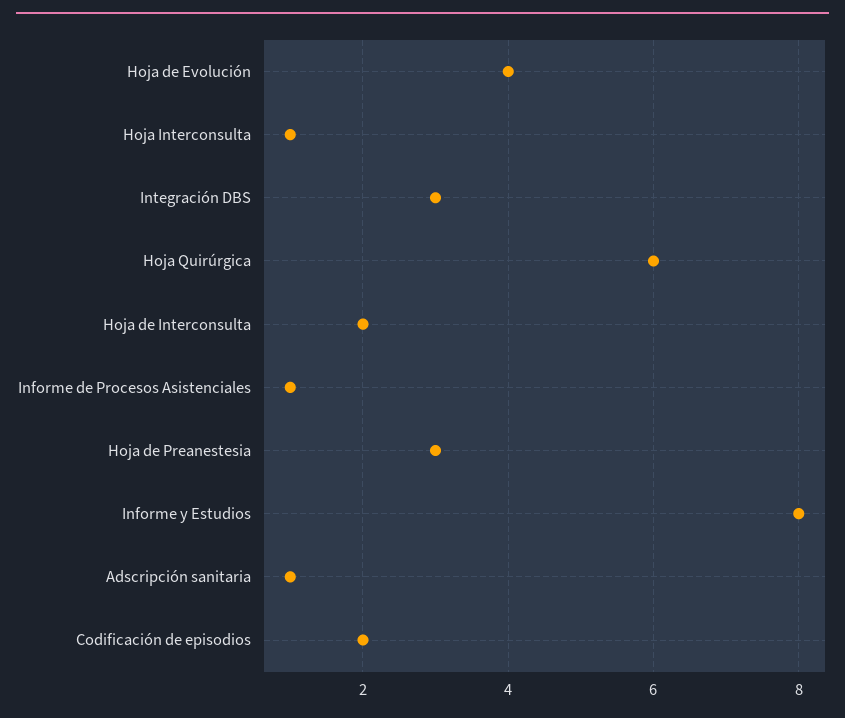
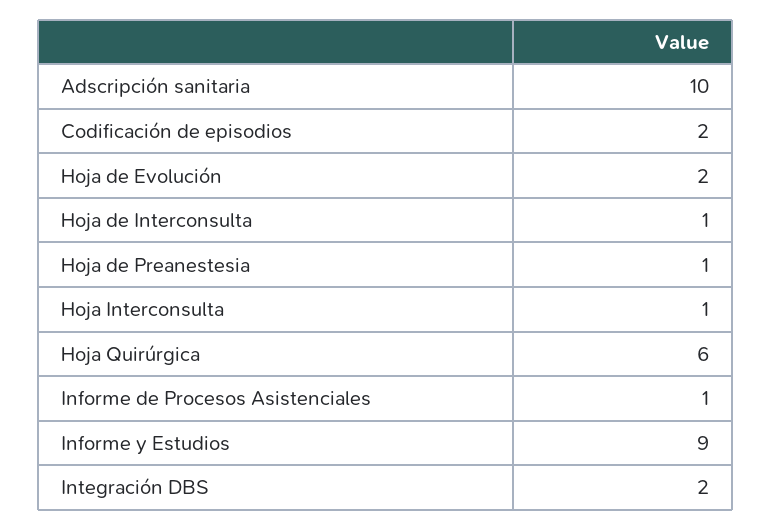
  {
-   "Hoja de Evolución": 4,
+   "Hoja de Evolución": 2,
    "Hoja Interconsulta": 1,
-   "Integración DBS": 3,
+   "Integración DBS": 2,
    "Hoja Quirúrgica": 6,
-   "Hoja de Interconsulta": 2,
+   "Hoja de Interconsulta": 1,
    "Informe de Procesos Asistenciales": 1,
-   "Hoja de Preanestesia": 3,
+   "Hoja de Preanestesia": 1,
-   "Informe y Estudios": 8,
+   "Informe y Estudios": 9,
-   "Adscripción sanitaria": 1,
+   "Adscripción sanitaria": 10,
    "Codificación de episodios": 2
  }

